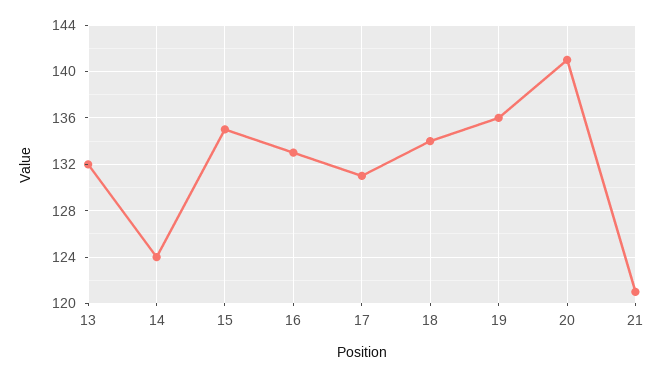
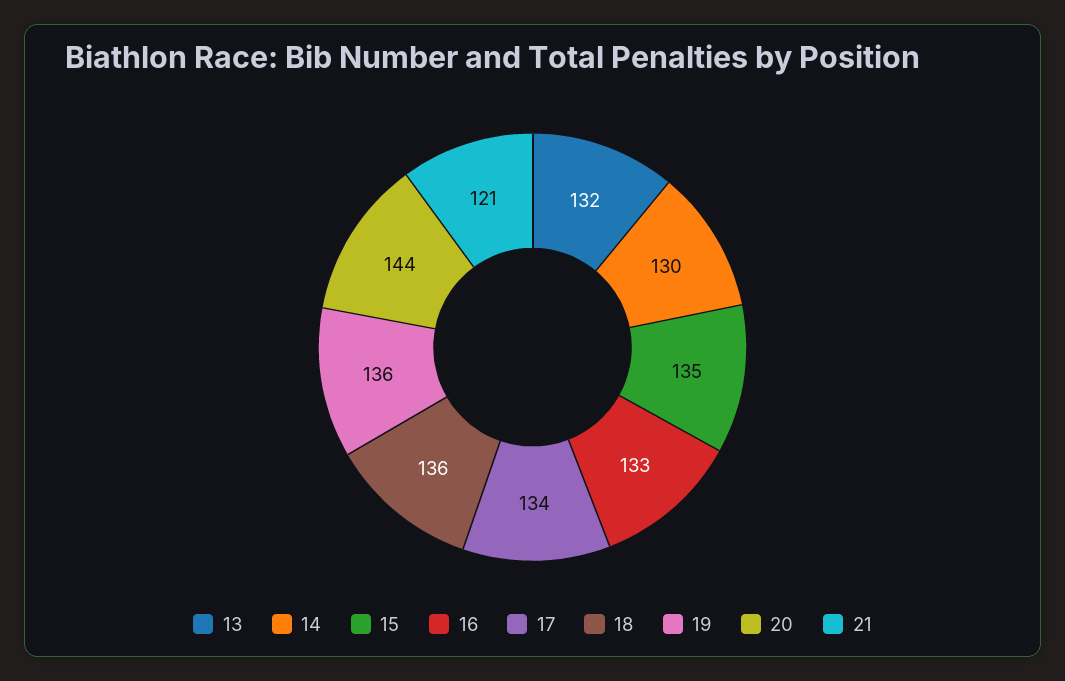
  {
    "13": 132,
-   "14": 124,
+   "14": 130,
    "15": 135,
    "16": 133,
-   "17": 131,
+   "17": 134,
-   "18": 134,
+   "18": 136,
    "19": 136,
-   "20": 141,
+   "20": 144,
    "21": 121
  }

